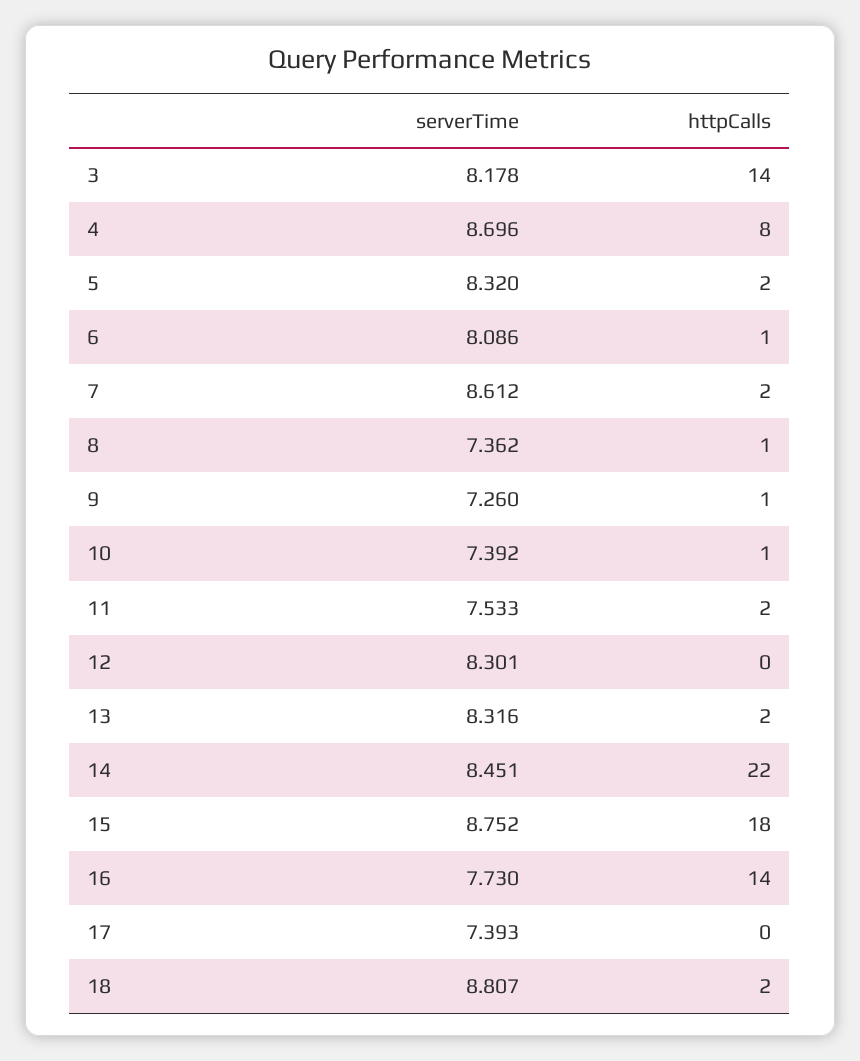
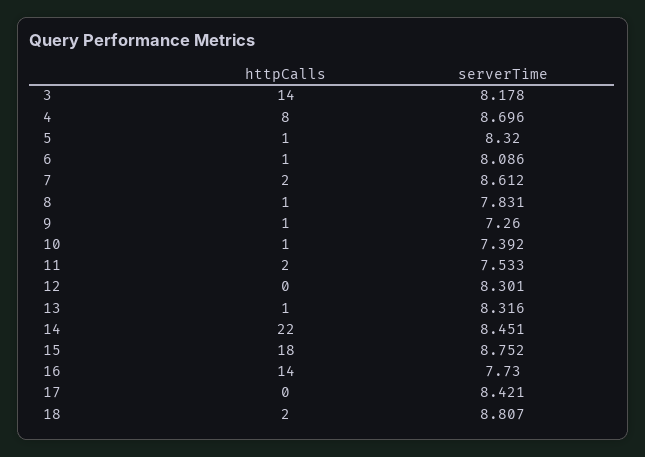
  {
    "serverTime": {
      "3": 8.178,
      "4": 8.696,
      "5": 8.32,
      "6": 8.086,
      "7": 8.612,
-     "8": 7.362,
+     "8": 7.831,
      "9": 7.26,
      "10": 7.392,
      "11": 7.533,
      "12": 8.301,
      "13": 8.316,
      "14": 8.451,
      "15": 8.752,
      "16": 7.73,
-     "17": 7.393,
+     "17": 8.421,
      "18": 8.807
    },
    "httpCalls": {
      "3": 14,
      "4": 8,
-     "5": 2,
+     "5": 1,
      "6": 1,
      "7": 2,
      "8": 1,
      "9": 1,
      "10": 1,
      "11": 2,
      "12": 0,
-     "13": 2,
+     "13": 1,
      "14": 22,
      "15": 18,
      "16": 14,
      "17": 0,
      "18": 2
    }
  }

